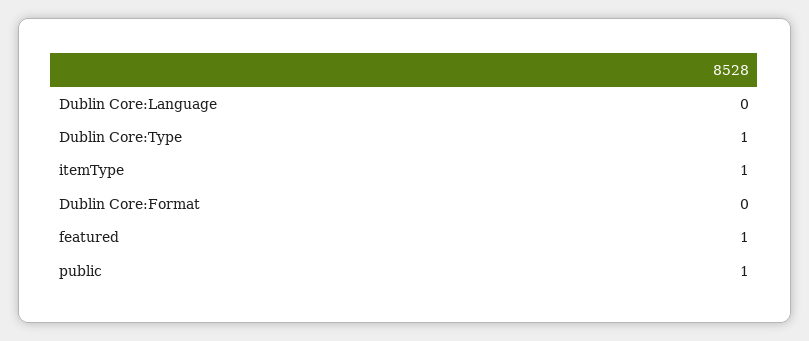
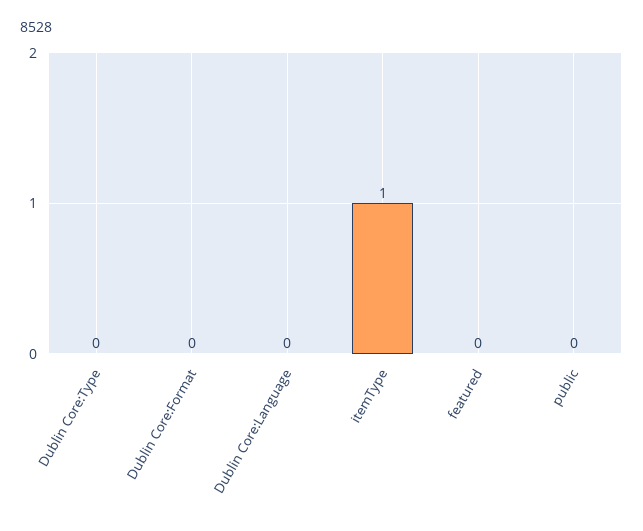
  {
    "Dublin Core:Language": 0,
-   "Dublin Core:Type": 1,
+   "Dublin Core:Type": 0,
    "itemType": 1,
    "Dublin Core:Format": 0,
-   "featured": 1,
+   "featured": 0,
-   "public": 1
+   "public": 0
  }

